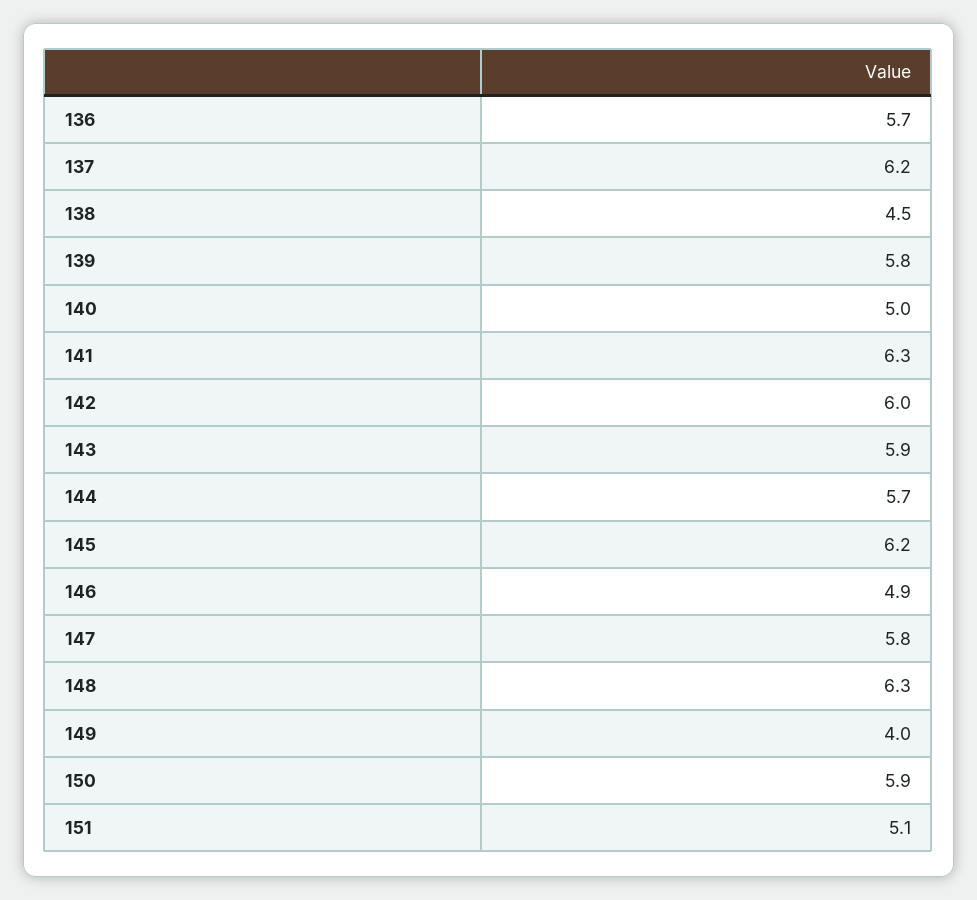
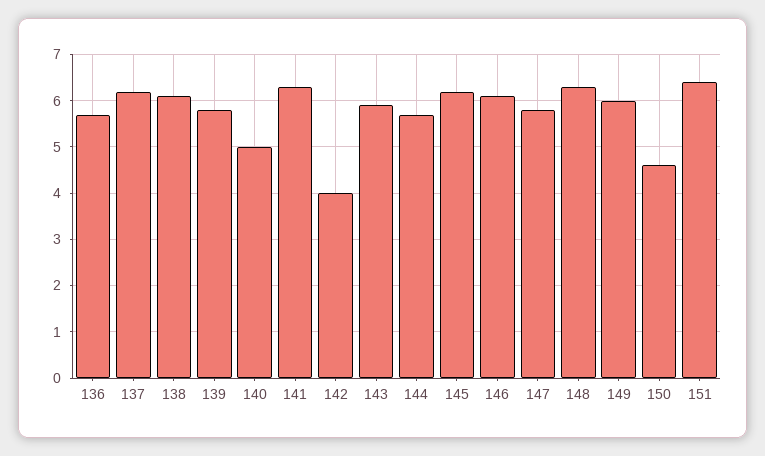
  {
    "136": 5.7,
    "137": 6.2,
-   "138": 4.5,
+   "138": 6,
    "139": 5.8,
    "140": 5,
    "141": 6.3,
-   "142": 6,
+   "142": 4,
    "143": 5.9,
    "144": 5.7,
    "145": 6.2,
-   "146": 4.9,
+   "146": 6,
    "147": 5.8,
    "148": 6.3,
-   "149": 4,
+   "149": 6,
-   "150": 5.9,
+   "150": 4.5,
-   "151": 5.1
+   "151": 6.5
  }

